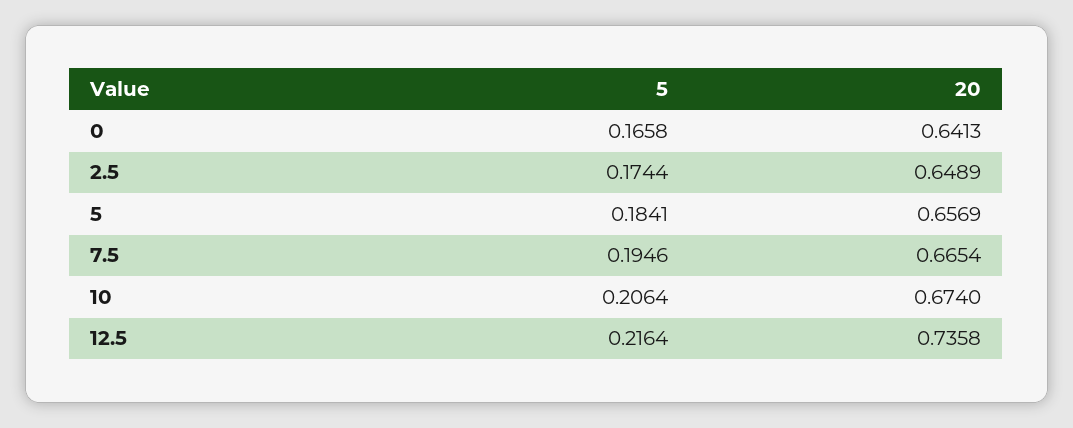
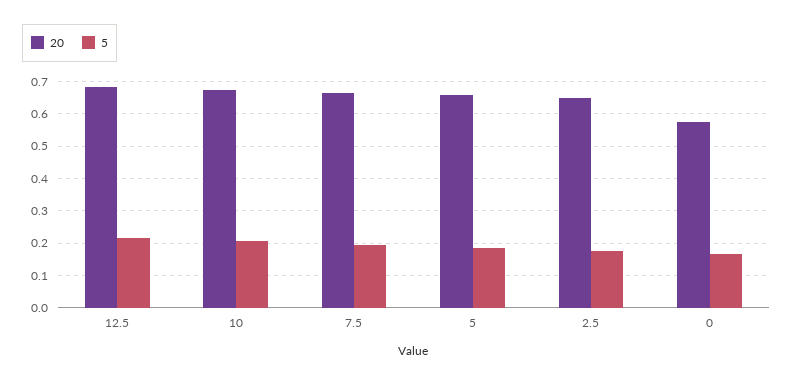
  {
    "5": {
      "0": 0.1658,
      "2.5": 0.1744,
      "5": 0.1841,
      "7.5": 0.1946,
      "10": 0.2064,
      "12.5": 0.2164
    },
    "20": {
-     "0": 0.6413,
+     "0": 0.58,
      "2.5": 0.6489,
      "5": 0.6569,
      "7.5": 0.6654,
      "10": 0.674,
-     "12.5": 0.7358
+     "12.5": 0.68
    }
  }

